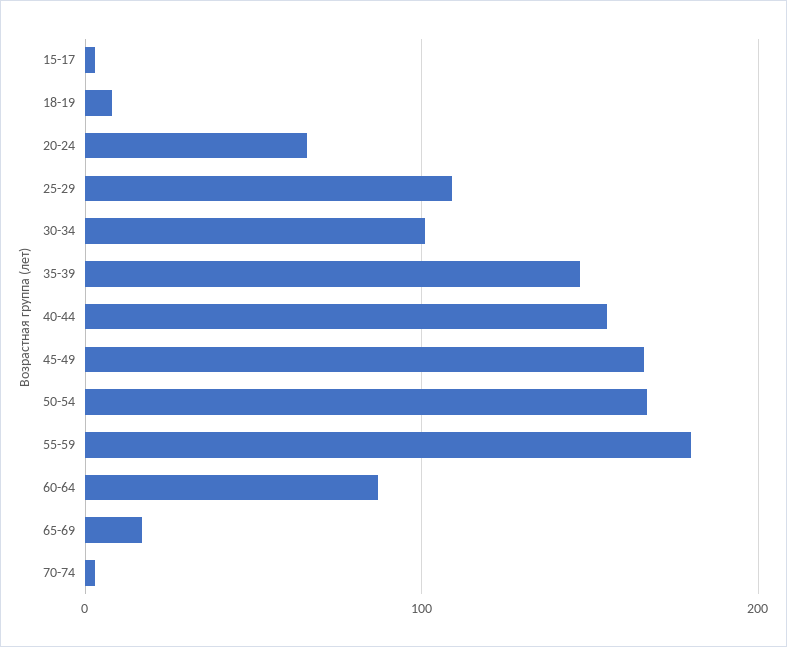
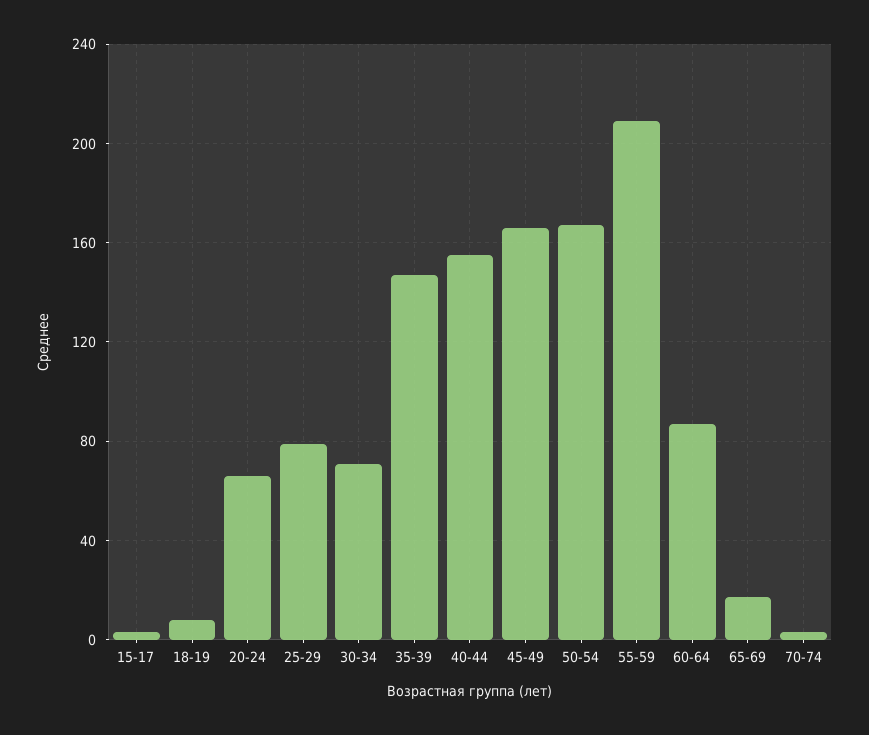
  {
    "15-17": 5,
    "18-19": 10,
    "20-24": 65,
-   "25-29": 110,
+   "25-29": 80,
-   "30-34": 100,
+   "30-34": 70,
    "35-39": 145,
    "40-44": 155,
    "45-49": 165,
    "50-54": 165,
-   "55-59": 180,
+   "55-59": 210,
    "60-64": 85,
    "65-69": 15,
    "70-74": 5
  }

